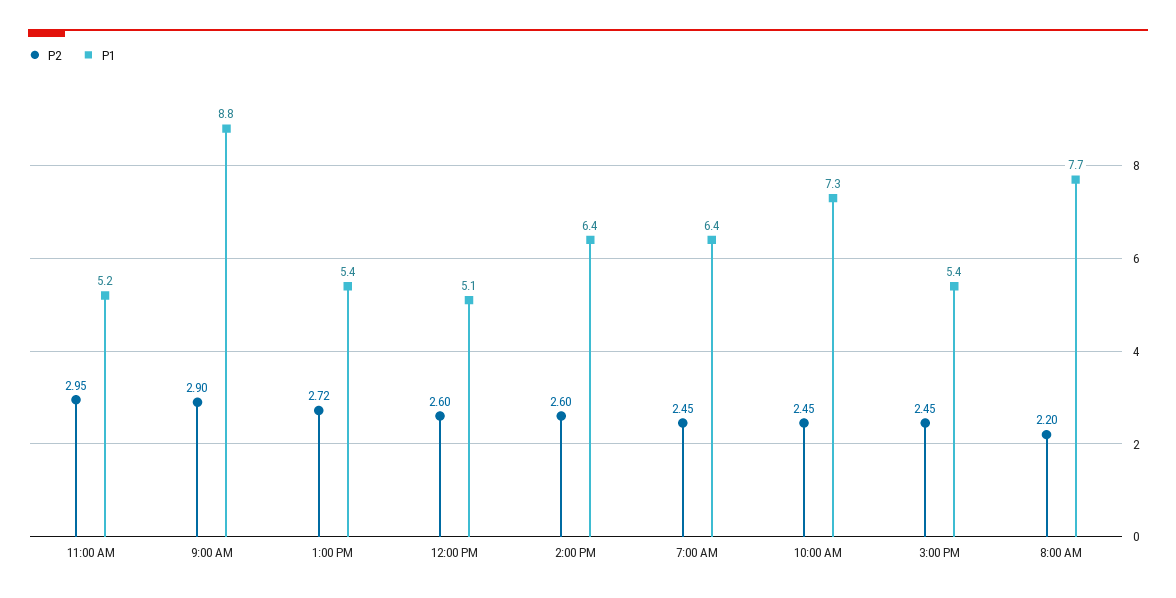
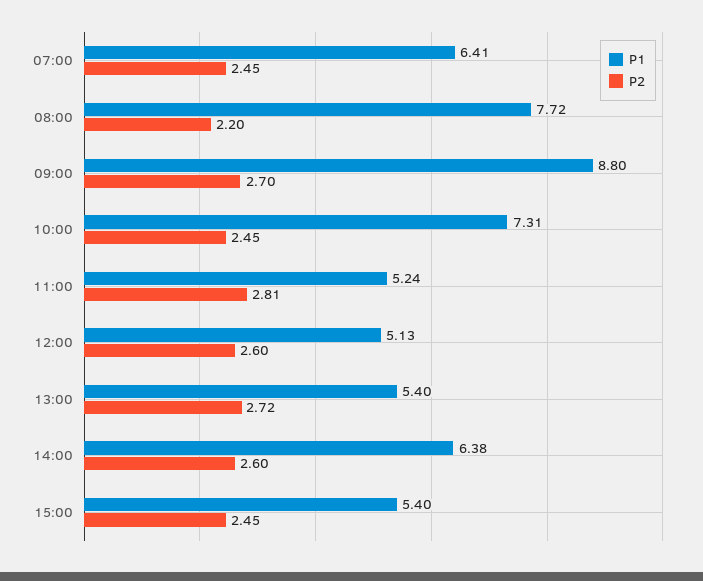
  {
    "P2": {
-     "11:00 AM": 2.95,
+     "11:00 AM": 2.81,
-     "9:00 AM": 2.9,
+     "9:00 AM": 2.7,
      "1:00 PM": 2.72,
      "12:00 PM": 2.6,
      "2:00 PM": 2.6,
      "7:00 AM": 2.45,
      "10:00 AM": 2.45,
      "3:00 PM": 2.45,
      "8:00 AM": 2.2
    },
    "P1": {
      "11:00 AM": 5.24,
      "9:00 AM": 8.8,
      "1:00 PM": 5.4,
      "12:00 PM": 5.13,
      "2:00 PM": 6.38,
      "7:00 AM": 6.41,
      "10:00 AM": 7.31,
      "3:00 PM": 5.4,
      "8:00 AM": 7.72
    }
  }

